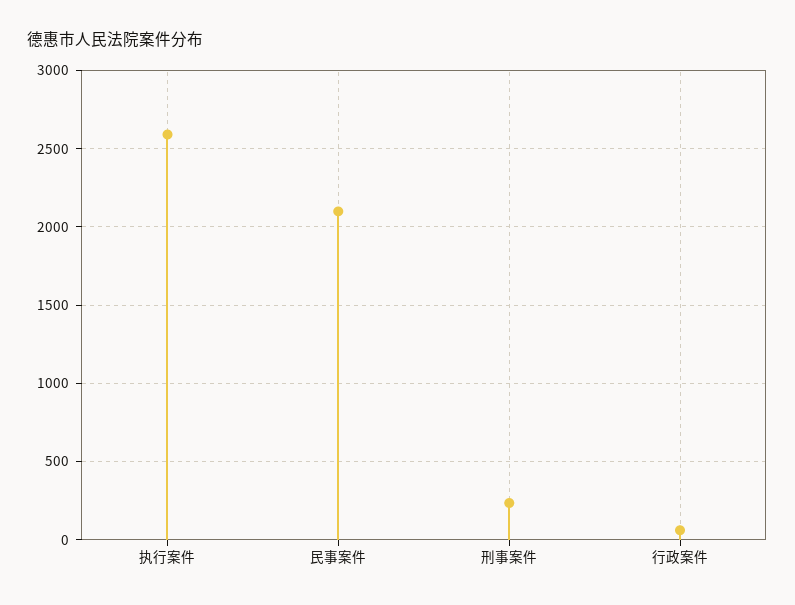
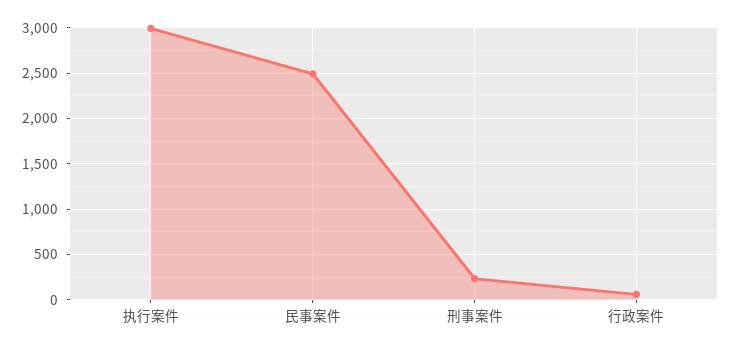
  {
-   "执行案件": 2600,
+   "执行案件": 3000,
-   "民事案件": 2100,
+   "民事案件": 2500,
    "刑事案件": 250,
    "行政案件": 50
  }

